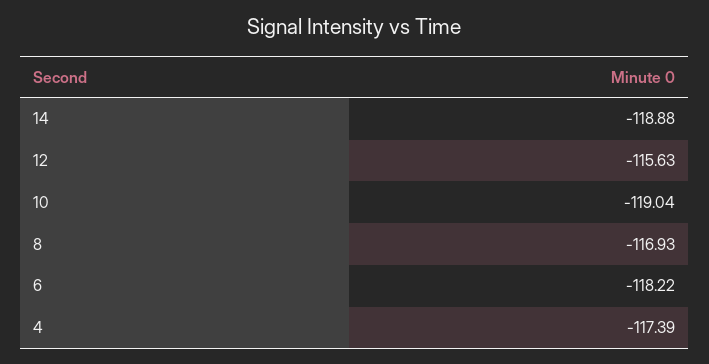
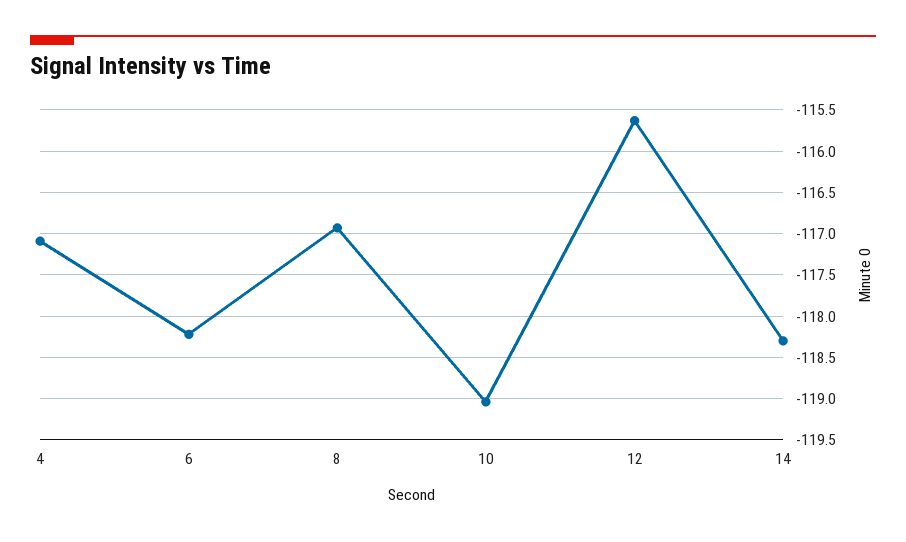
  {
-   "14": -118.88,
+   "14": -118.3,
    "12": -115.63,
    "10": -119.04,
    "8": -116.93,
    "6": -118.22,
-   "4": -117.39
+   "4": -117.1
  }

